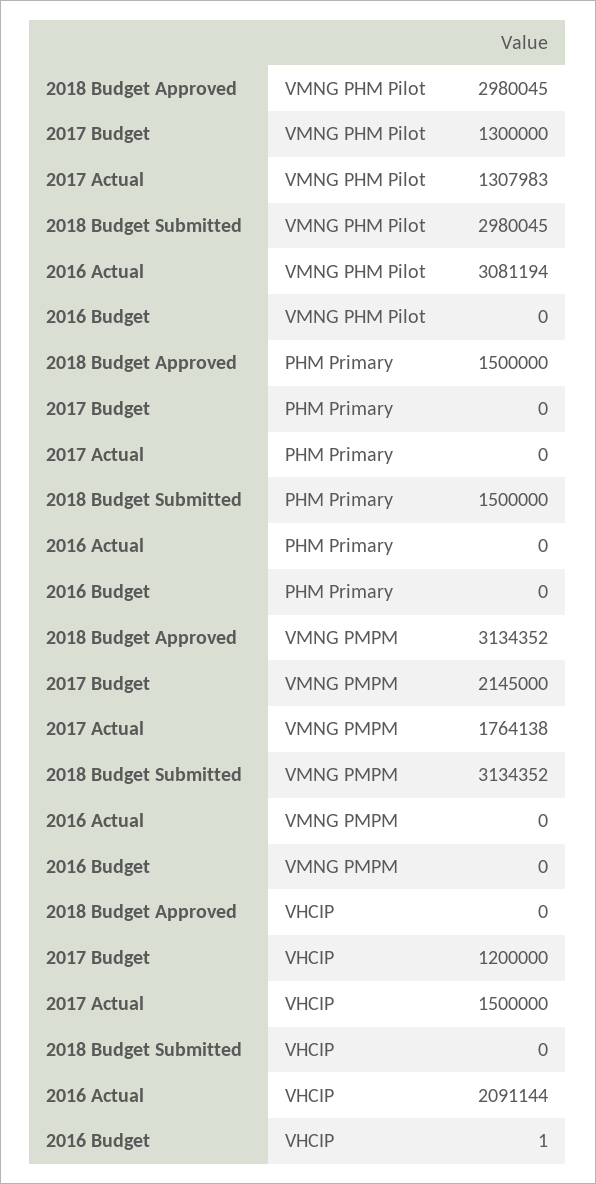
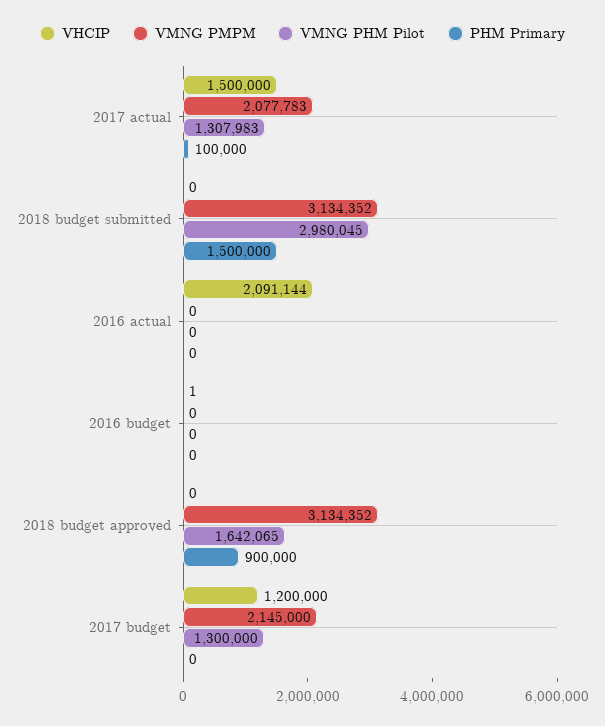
  {
    "VMNG PHM Pilot": {
-     "2018 Budget Approved": 2980045,
+     "2018 Budget Approved": 1642065,
      "2017 Budget": 1300000,
      "2017 Actual": 1307983,
      "2018 Budget Submitted": 2980045,
-     "2016 Actual": 3081194,
+     "2016 Actual": 0,
      "2016 Budget": 0
    },
    "PHM Primary": {
-     "2018 Budget Approved": 1500000,
+     "2018 Budget Approved": 900000,
      "2017 Budget": 0,
-     "2017 Actual": 0,
+     "2017 Actual": 100000,
      "2018 Budget Submitted": 1500000,
      "2016 Actual": 0,
      "2016 Budget": 0
    },
    "VMNG PMPM": {
      "2018 Budget Approved": 3134352,
      "2017 Budget": 2145000,
-     "2017 Actual": 1764138,
+     "2017 Actual": 2077783,
      "2018 Budget Submitted": 3134352,
      "2016 Actual": 0,
      "2016 Budget": 0
    },
    "VHCIP": {
      "2018 Budget Approved": 0,
      "2017 Budget": 1200000,
      "2017 Actual": 1500000,
      "2018 Budget Submitted": 0,
      "2016 Actual": 2091144,
      "2016 Budget": 1
    }
  }

